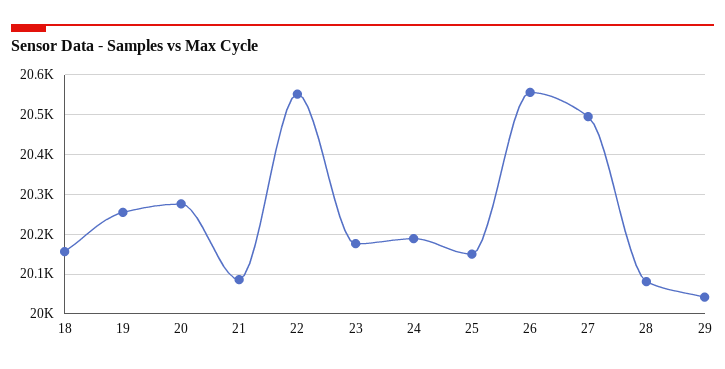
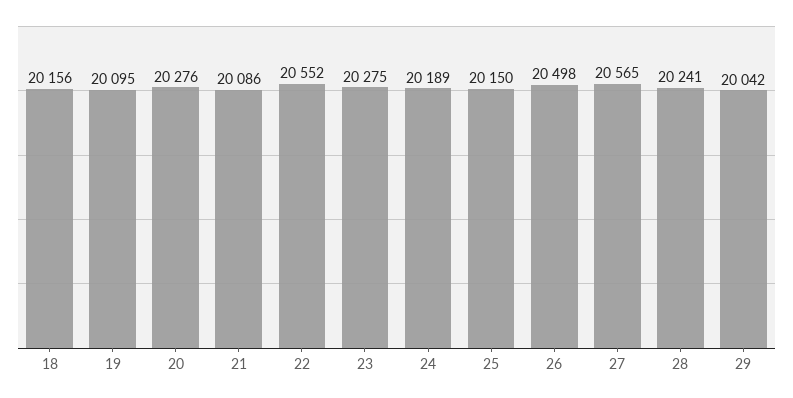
  {
    "18": 20156,
-   "19": 20260,
+   "19": 20095,
    "20": 20276,
    "21": 20086,
    "22": 20552,
-   "23": 20180,
+   "23": 20275,
    "24": 20189,
    "25": 20150,
-   "26": 20560,
+   "26": 20498,
-   "27": 20500,
+   "27": 20565,
-   "28": 20080,
+   "28": 20241,
    "29": 20042
  }

